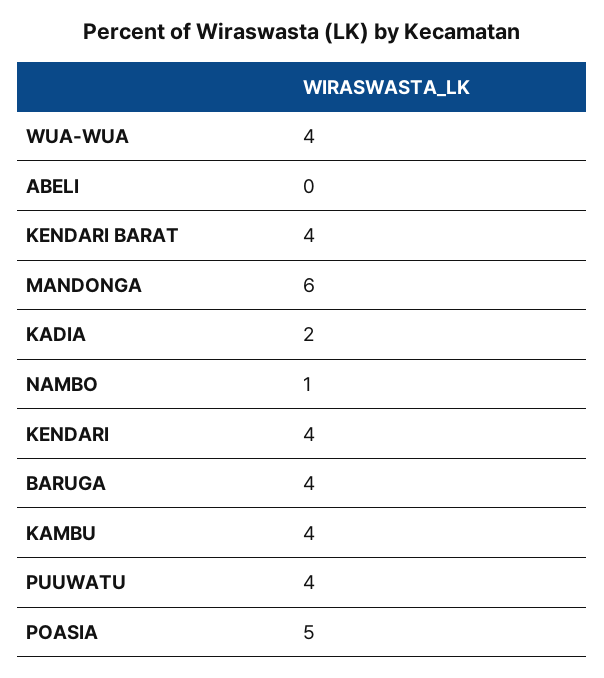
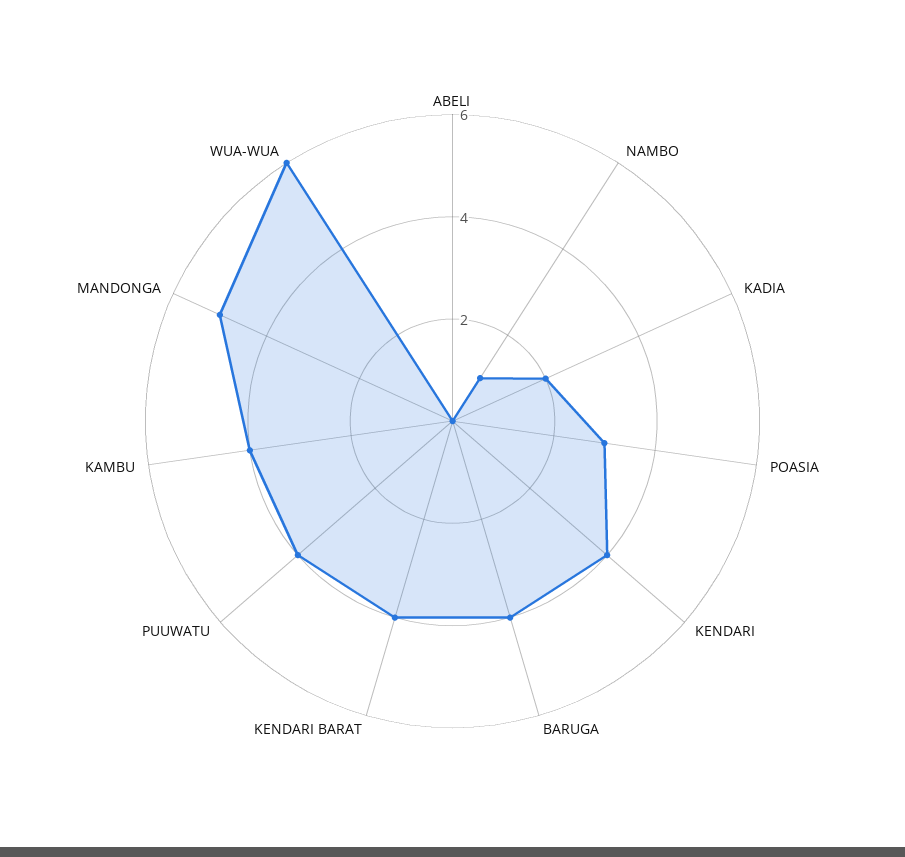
  {
-   "WUA-WUA": 4,
+   "WUA-WUA": 6,
    "ABELI": 0,
    "KENDARI BARAT": 4,
-   "MANDONGA": 6,
+   "MANDONGA": 5,
    "KADIA": 2,
    "NAMBO": 1,
    "KENDARI": 4,
    "BARUGA": 4,
    "KAMBU": 4,
    "PUUWATU": 4,
-   "POASIA": 5
+   "POASIA": 3
  }

